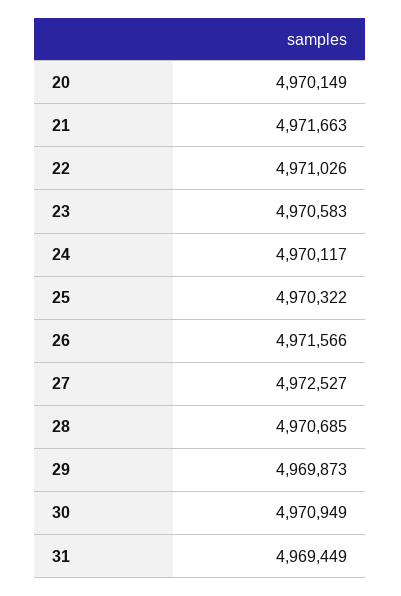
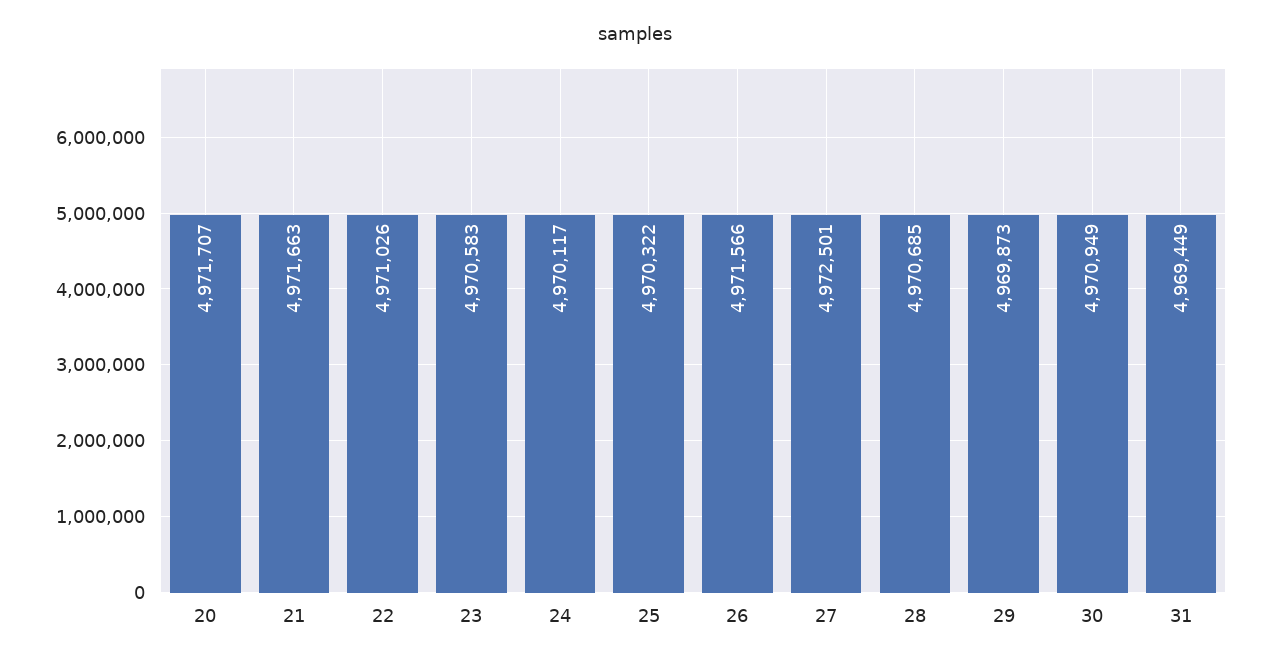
  {
-   "20": 4970149,
+   "20": 4971707,
    "21": 4971663,
    "22": 4971026,
    "23": 4970583,
    "24": 4970117,
    "25": 4970322,
    "26": 4971566,
-   "27": 4972527,
+   "27": 4972501,
    "28": 4970685,
    "29": 4969873,
    "30": 4970949,
    "31": 4969449
  }

